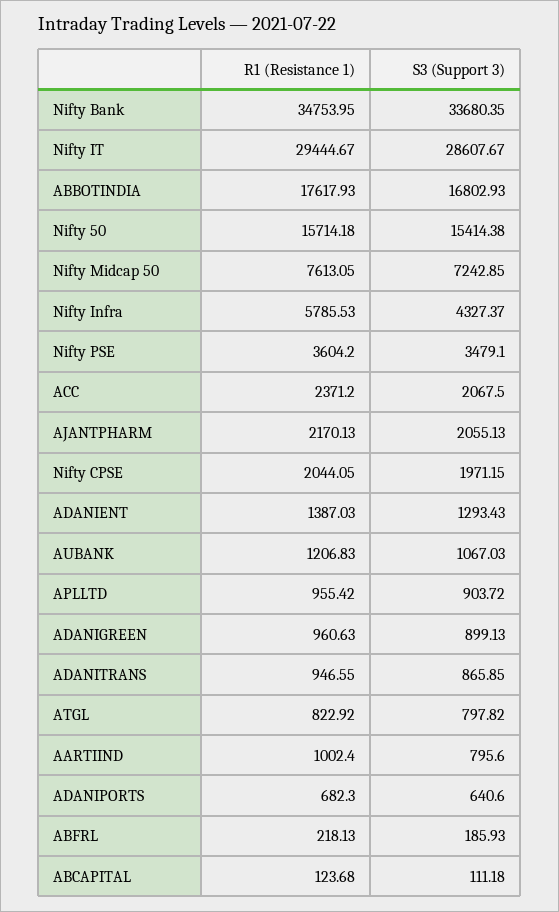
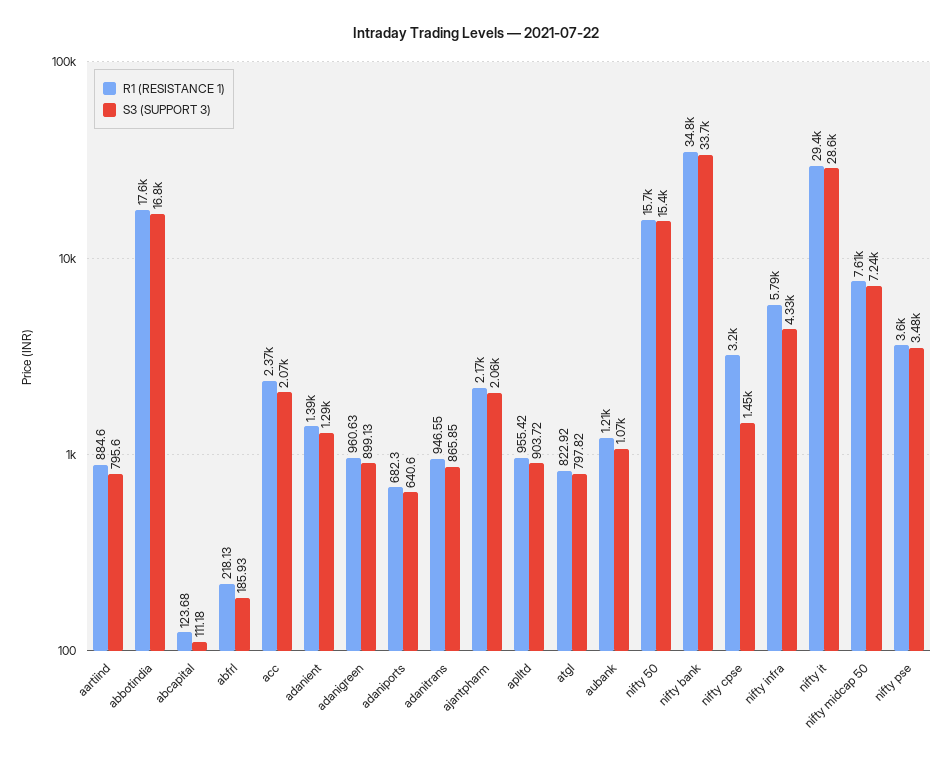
  {
    "R1 (Resistance 1)": {
      "Nifty Bank": 34753.95,
      "Nifty IT": 29444.67,
      "ABBOTINDIA": 17617.93,
      "Nifty 50": 15714.18,
      "Nifty Midcap 50": 7613.05,
      "Nifty Infra": 5785.53,
      "Nifty PSE": 3604.2,
      "ACC": 2371.2,
      "AJANTPHARM": 2170.13,
-     "Nifty CPSE": 2044.05,
+     "Nifty CPSE": 3200,
      "ADANIENT": 1387.03,
      "AUBANK": 1206.83,
      "APLLTD": 955.42,
      "ADANIGREEN": 960.63,
      "ADANITRANS": 946.55,
      "ATGL": 822.92,
-     "AARTIIND": 1002.4,
+     "AARTIIND": 884.6,
      "ADANIPORTS": 682.3,
      "ABFRL": 218.13,
      "ABCAPITAL": 123.68
    },
    "S3 (Support 3)": {
      "Nifty Bank": 33680.35,
      "Nifty IT": 28607.67,
      "ABBOTINDIA": 16802.93,
      "Nifty 50": 15414.38,
      "Nifty Midcap 50": 7242.85,
      "Nifty Infra": 4327.37,
      "Nifty PSE": 3479.1,
      "ACC": 2067.5,
      "AJANTPHARM": 2055.13,
-     "Nifty CPSE": 1971.15,
+     "Nifty CPSE": 1450,
      "ADANIENT": 1293.43,
      "AUBANK": 1067.03,
      "APLLTD": 903.72,
      "ADANIGREEN": 899.13,
      "ADANITRANS": 865.85,
      "ATGL": 797.82,
      "AARTIIND": 795.6,
      "ADANIPORTS": 640.6,
      "ABFRL": 185.93,
      "ABCAPITAL": 111.18
    }
  }

